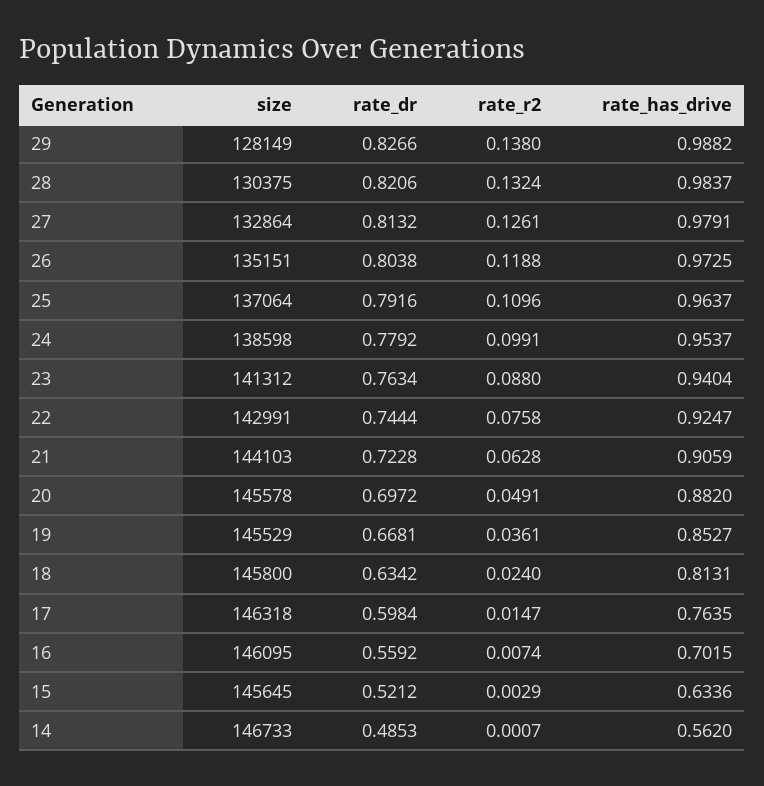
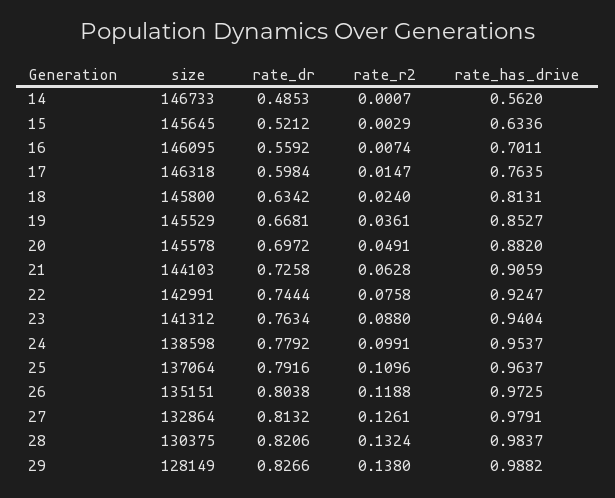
  {
    "size": {
      "29": 128149,
      "28": 130375,
      "27": 132864,
      "26": 135151,
      "25": 137064,
      "24": 138598,
      "23": 141312,
      "22": 142991,
      "21": 144103,
      "20": 145578,
      "19": 145529,
      "18": 145800,
      "17": 146318,
      "16": 146095,
      "15": 145645,
      "14": 146733
    },
    "rate_dr": {
      "29": 0.8266,
      "28": 0.8206,
      "27": 0.8132,
      "26": 0.8038,
      "25": 0.7916,
      "24": 0.7792,
      "23": 0.7634,
      "22": 0.7444,
-     "21": 0.7228,
+     "21": 0.7258,
      "20": 0.6972,
      "19": 0.6681,
      "18": 0.6342,
      "17": 0.5984,
      "16": 0.5592,
      "15": 0.5212,
      "14": 0.4853
    },
    "rate_r2": {
      "29": 0.138,
      "28": 0.1324,
      "27": 0.1261,
      "26": 0.1188,
      "25": 0.1096,
      "24": 0.0991,
      "23": 0.088,
      "22": 0.0758,
      "21": 0.0628,
      "20": 0.0491,
      "19": 0.0361,
      "18": 0.024,
      "17": 0.0147,
      "16": 0.0074,
      "15": 0.0029,
      "14": 0.0007
    },
    "rate_has_drive": {
      "29": 0.9882,
      "28": 0.9837,
      "27": 0.9791,
      "26": 0.9725,
      "25": 0.9637,
      "24": 0.9537,
      "23": 0.9404,
      "22": 0.9247,
      "21": 0.9059,
      "20": 0.882,
      "19": 0.8527,
      "18": 0.8131,
      "17": 0.7635,
-     "16": 0.7015,
+     "16": 0.7011,
      "15": 0.6336,
      "14": 0.562
    }
  }

